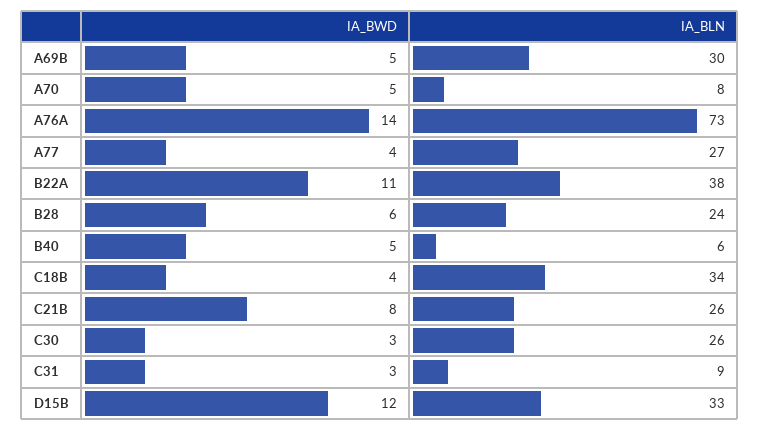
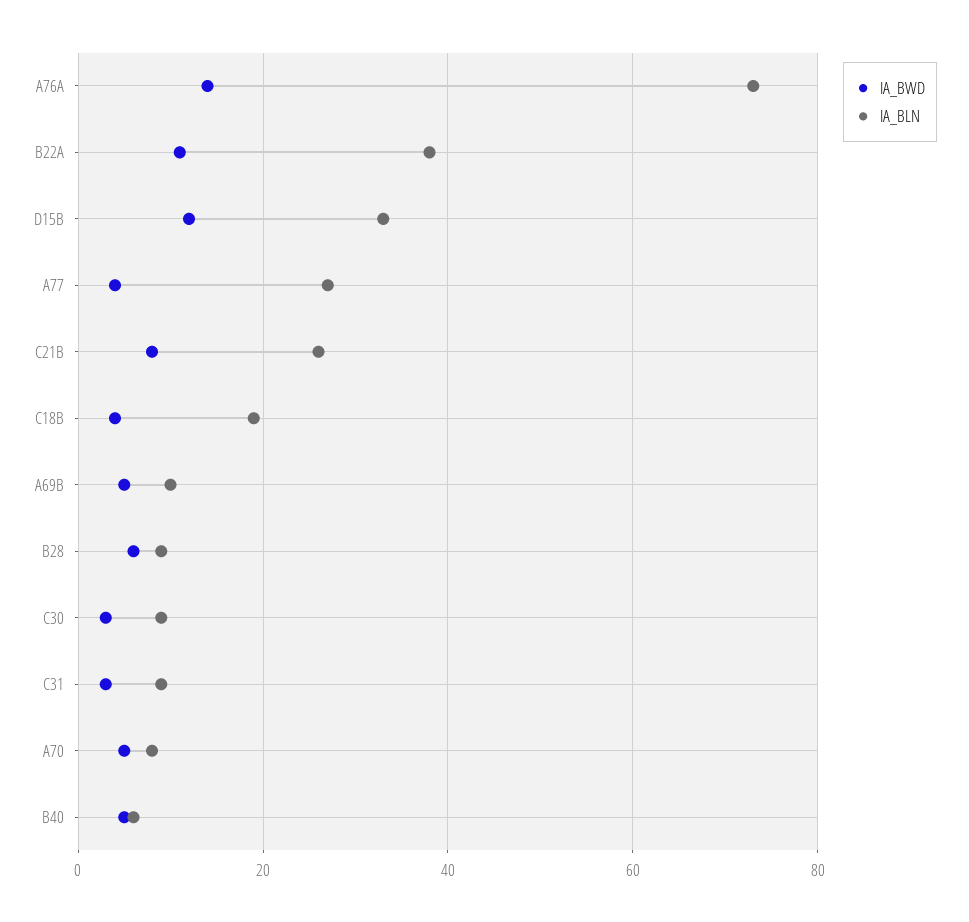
  {
    "IA_BWD": {
      "A69B": 5,
      "A70": 5,
      "A76A": 14,
      "A77": 4,
      "B22A": 11,
      "B28": 6,
      "B40": 5,
      "C18B": 4,
      "C21B": 8,
      "C30": 3,
      "C31": 3,
      "D15B": 12
    },
    "IA_BLN": {
-     "A69B": 30,
+     "A69B": 10,
      "A70": 8,
      "A76A": 73,
      "A77": 27,
      "B22A": 38,
-     "B28": 24,
+     "B28": 10,
      "B40": 6,
-     "C18B": 34,
+     "C18B": 20,
      "C21B": 26,
-     "C30": 26,
+     "C30": 10,
      "C31": 9,
      "D15B": 33
    }
  }

